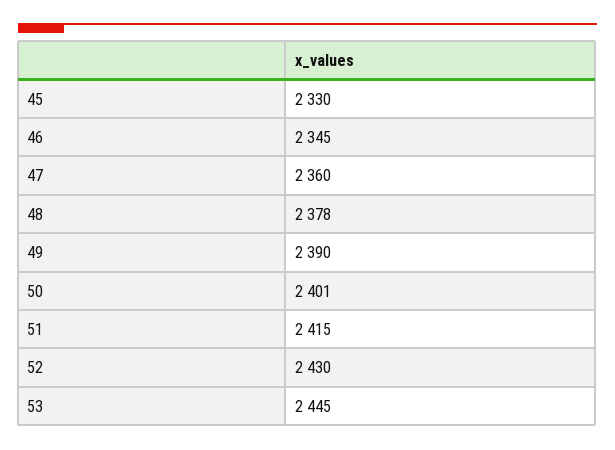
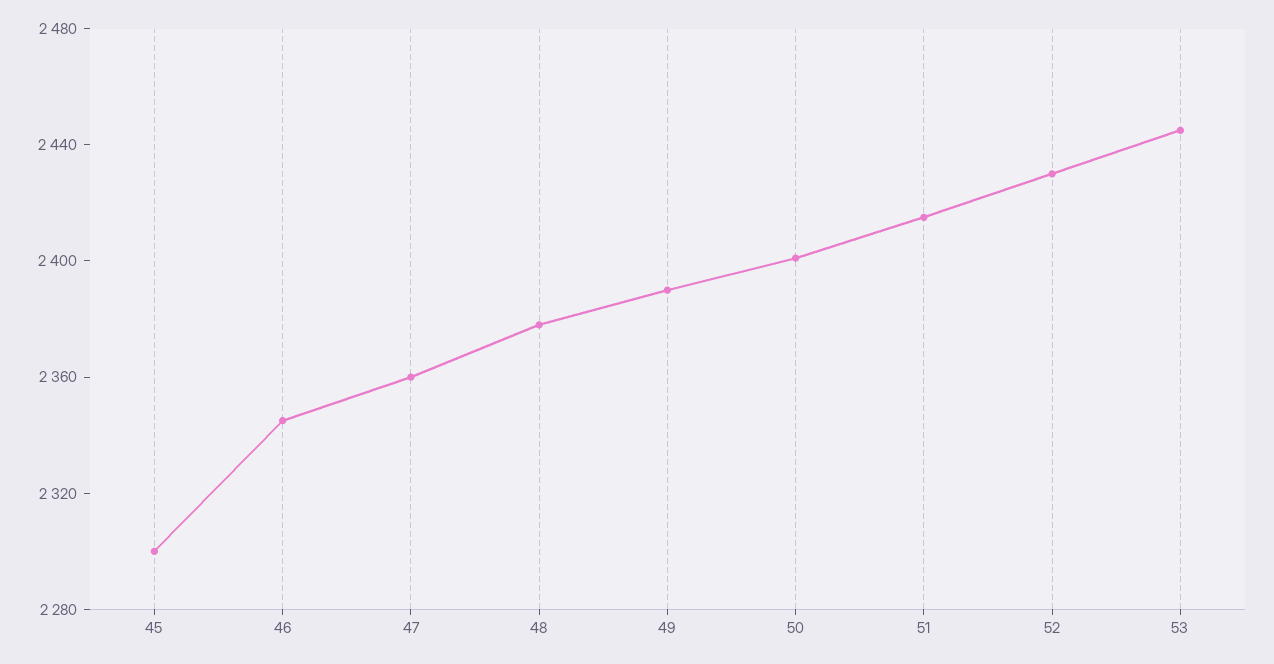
  {
-   "45": 2330,
+   "45": 2300,
    "46": 2345,
    "47": 2360,
    "48": 2378,
    "49": 2390,
    "50": 2401,
    "51": 2415,
    "52": 2430,
    "53": 2445
  }

